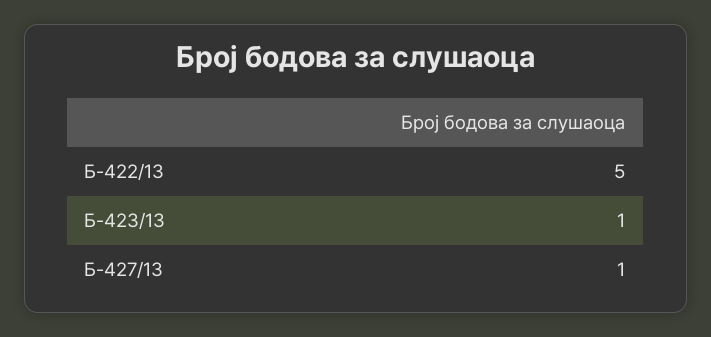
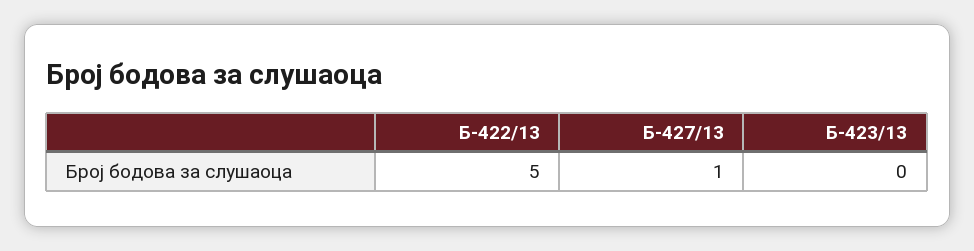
  {
    "Б-422/13": 5,
-   "Б-423/13": 1,
+   "Б-423/13": 0,
    "Б-427/13": 1
  }

